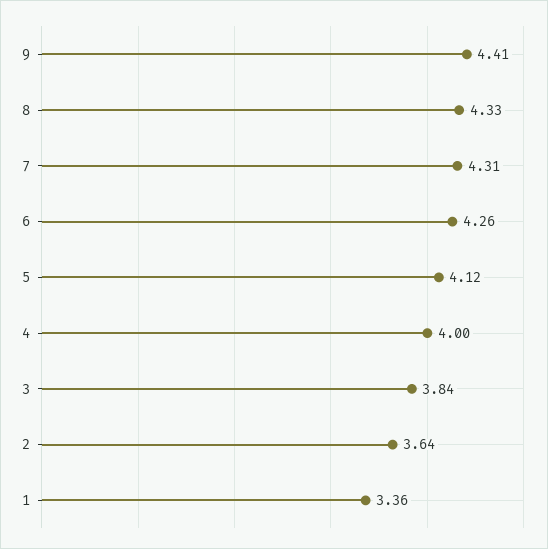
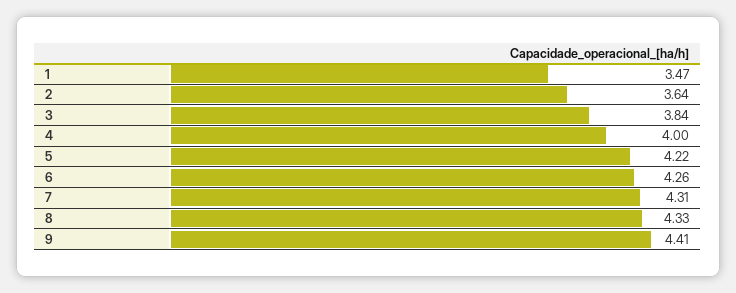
  {
    "9": 4.41,
    "8": 4.33,
    "7": 4.31,
    "6": 4.26,
-   "5": 4.12,
+   "5": 4.22,
    "4": 4,
    "3": 3.84,
    "2": 3.64,
-   "1": 3.36
+   "1": 3.47
  }

